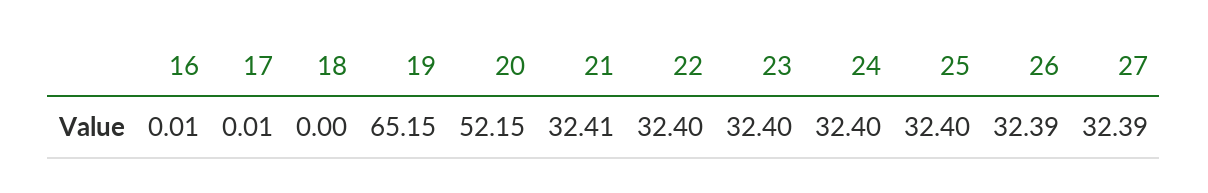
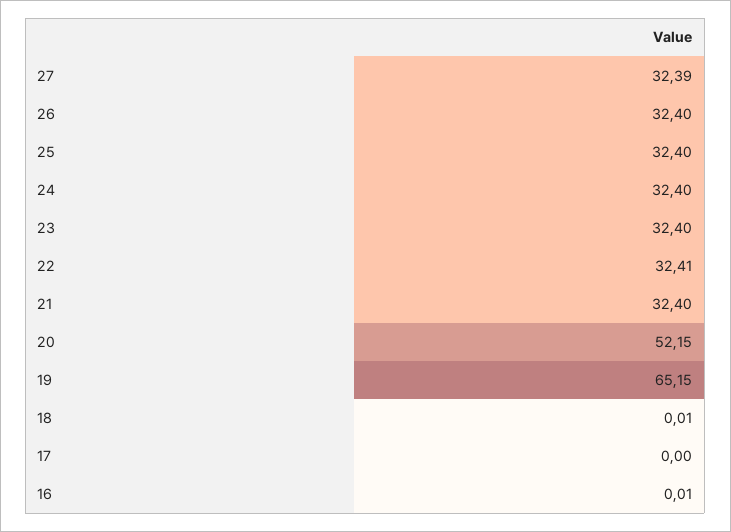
  {
    "16": 0.01,
-   "17": 0.01,
+   "17": 0,
-   "18": 0,
+   "18": 0.01,
    "19": 65.15,
    "20": 52.15,
-   "21": 32.41,
+   "21": 32.4,
-   "22": 32.4,
+   "22": 32.41,
    "23": 32.4,
    "24": 32.4,
    "25": 32.4,
-   "26": 32.39,
+   "26": 32.4,
    "27": 32.39
  }

